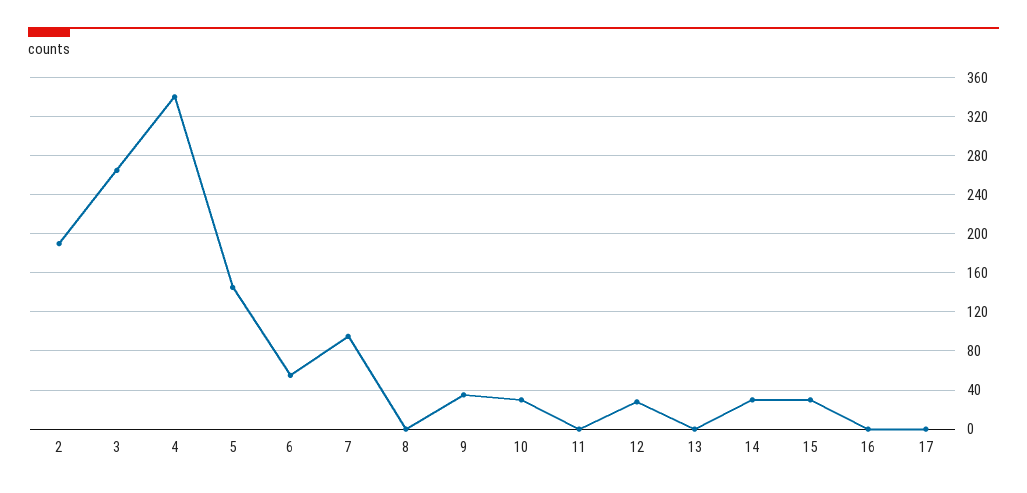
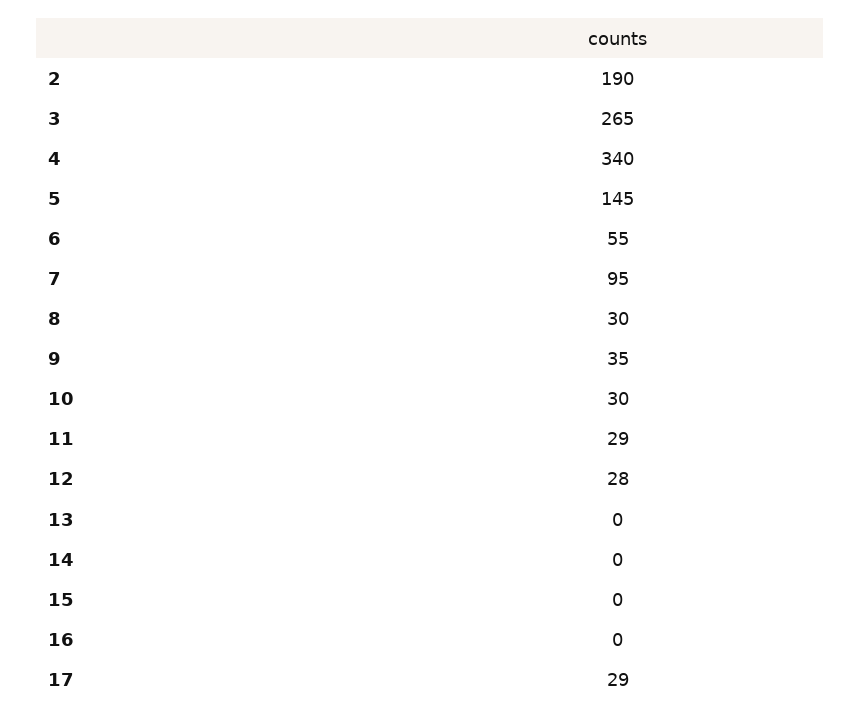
  {
    "2": 190,
    "3": 265,
    "4": 340,
    "5": 145,
    "6": 55,
    "7": 95,
-   "8": 0,
+   "8": 30,
    "9": 35,
    "10": 30,
-   "11": 0,
+   "11": 29,
    "12": 28,
    "13": 0,
-   "14": 30,
+   "14": 0,
-   "15": 30,
+   "15": 0,
    "16": 0,
-   "17": 0
+   "17": 29
  }

